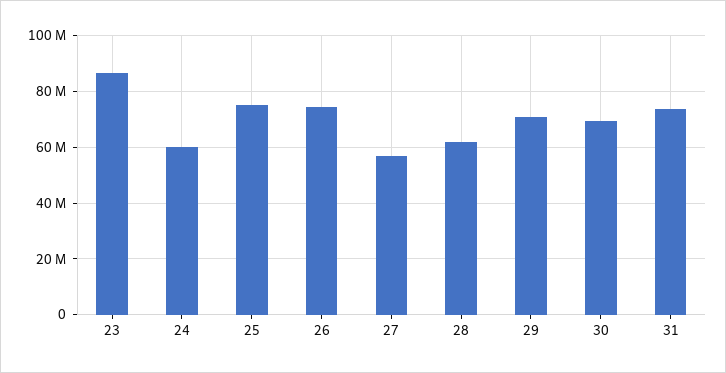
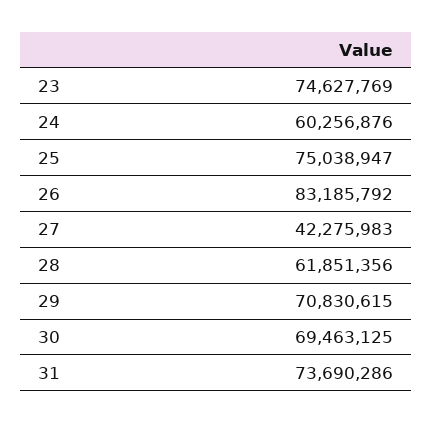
  {
-   "23": 87500000,
+   "23": 74627769,
    "24": 60256876,
    "25": 75038947,
-   "26": 75000000,
+   "26": 83185792,
-   "27": 57500000,
+   "27": 42275983,
    "28": 61851356,
    "29": 70830615,
    "30": 69463125,
    "31": 73690286
  }

